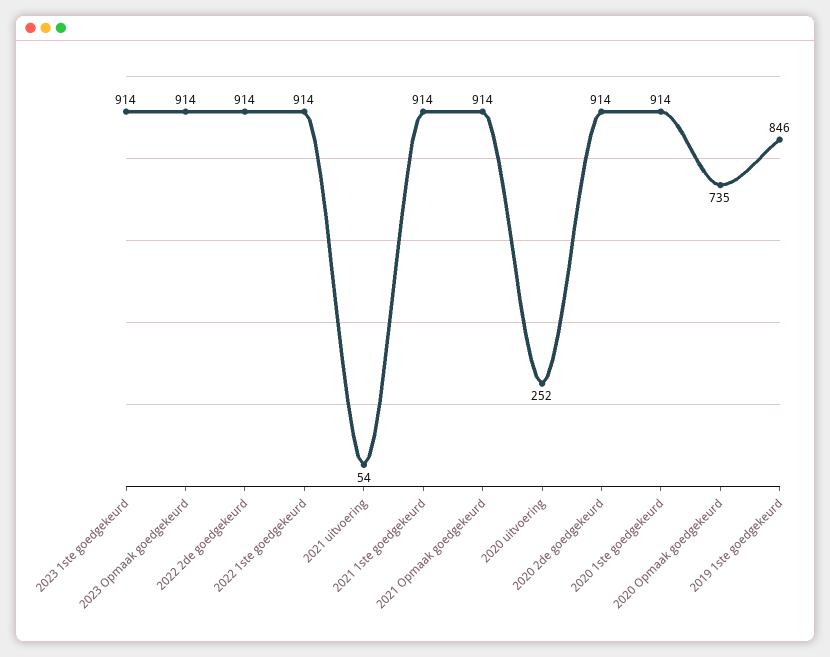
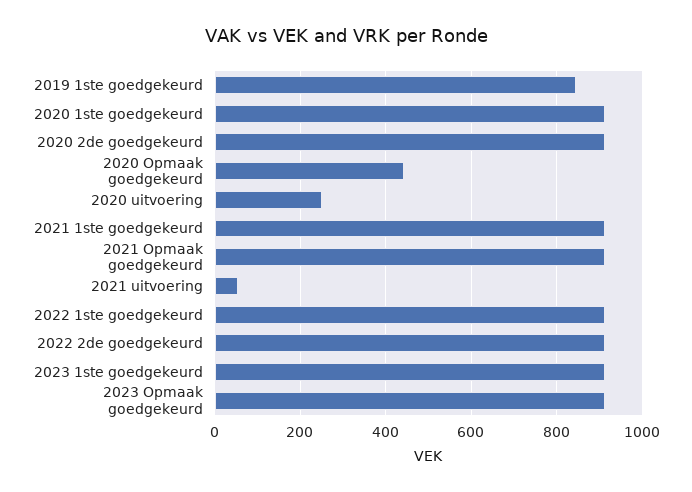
  {
    "2023 1ste goedgekeurd": 914,
    "2023 Opmaak goedgekeurd": 914,
    "2022 2de goedgekeurd": 914,
    "2022 1ste goedgekeurd": 914,
    "2021 uitvoering": 54,
    "2021 1ste goedgekeurd": 914,
    "2021 Opmaak goedgekeurd": 914,
    "2020 uitvoering": 252,
    "2020 2de goedgekeurd": 914,
    "2020 1ste goedgekeurd": 914,
-   "2020 Opmaak goedgekeurd": 735,
+   "2020 Opmaak goedgekeurd": 440,
    "2019 1ste goedgekeurd": 846
  }

